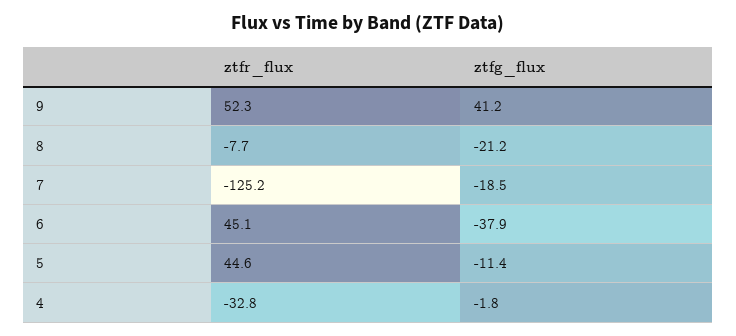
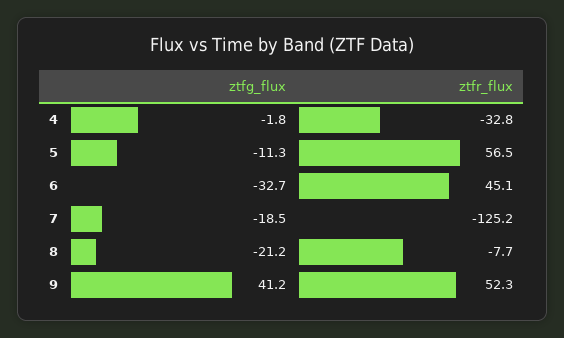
  {
    "ztfr_flux": {
      "9": 52.3,
      "8": -7.7,
      "7": -125.2,
      "6": 45.1,
-     "5": 44.6,
+     "5": 56.5,
      "4": -32.8
    },
    "ztfg_flux": {
      "9": 41.2,
      "8": -21.2,
      "7": -18.5,
-     "6": -37.9,
+     "6": -32.7,
-     "5": -11.4,
+     "5": -11.3,
      "4": -1.8
    }
  }

